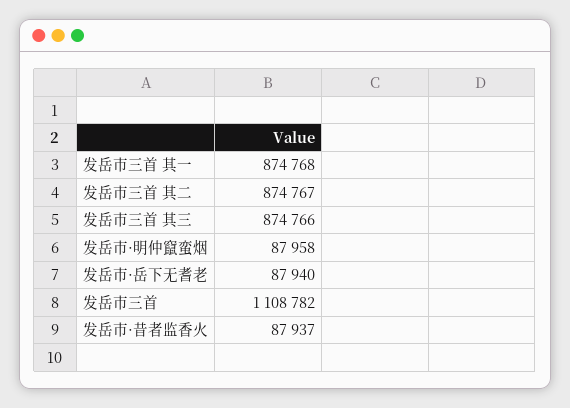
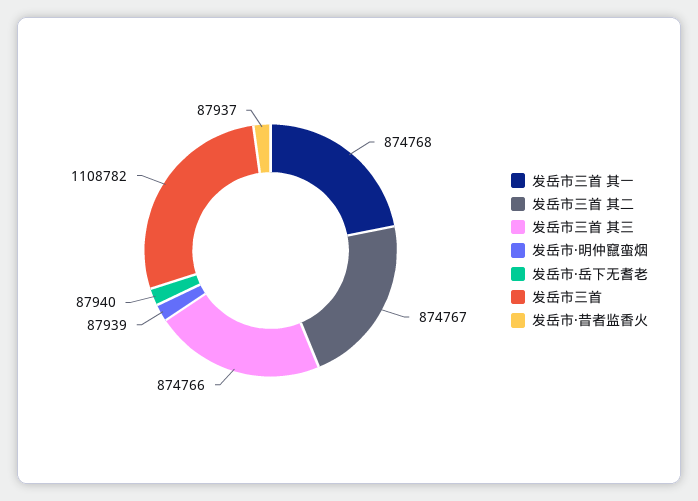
  {
    "发岳市三首 其一": 874768,
    "发岳市三首 其二": 874767,
    "发岳市三首 其三": 874766,
-   "发岳市·明仲竄蛮烟": 87958,
+   "发岳市·明仲竄蛮烟": 87939,
    "发岳市·岳下无耆老": 87940,
    "发岳市三首": 1108782,
    "发岳市·昔者监香火": 87937
  }

